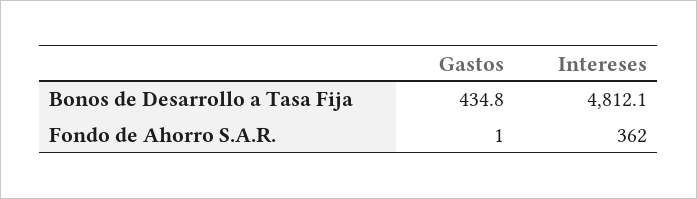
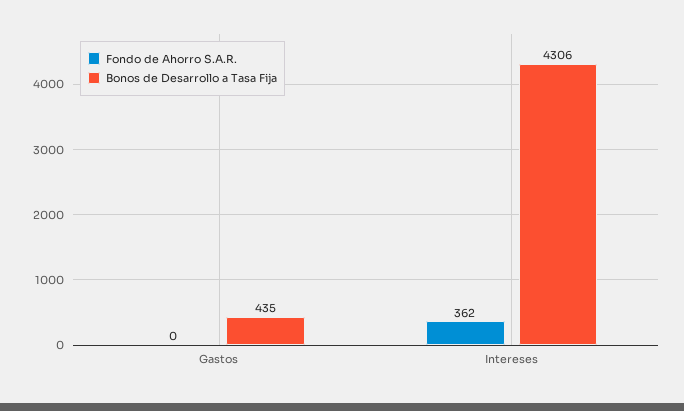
  {
    "Bonos de Desarrollo a Tasa Fija": {
      "Gastos": 434.8,
-     "Intereses": 4812.1
+     "Intereses": 4306
    },
    "Fondo de Ahorro S.A.R.": {
-     "Gastos": 1,
+     "Gastos": 0,
      "Intereses": 362
    }
  }

